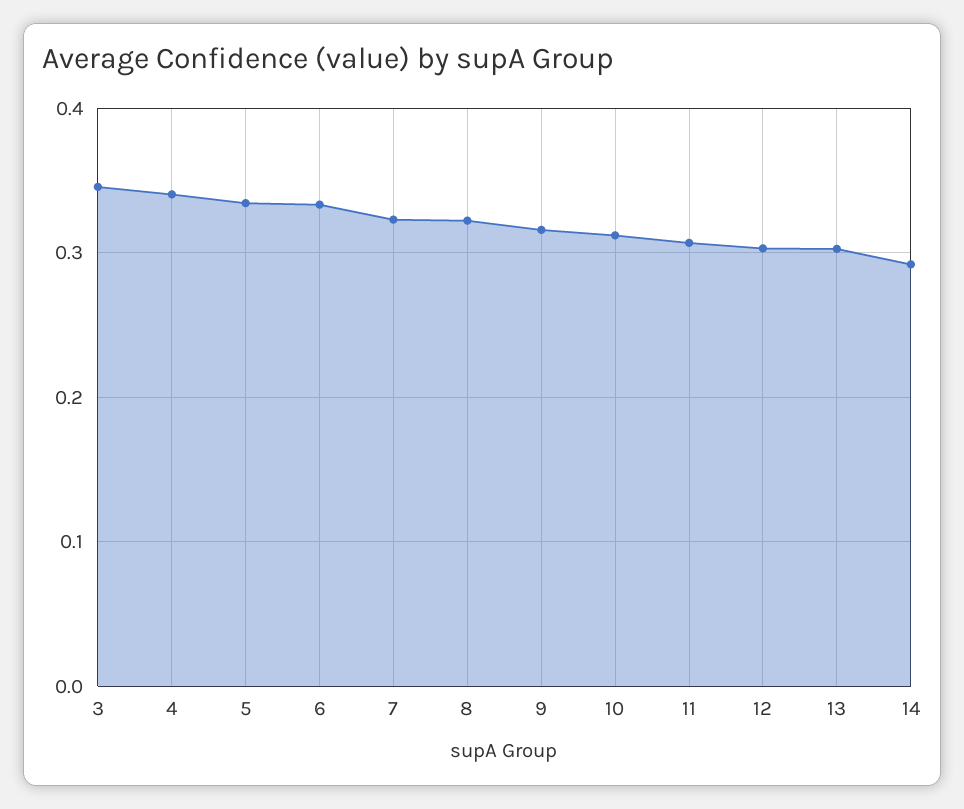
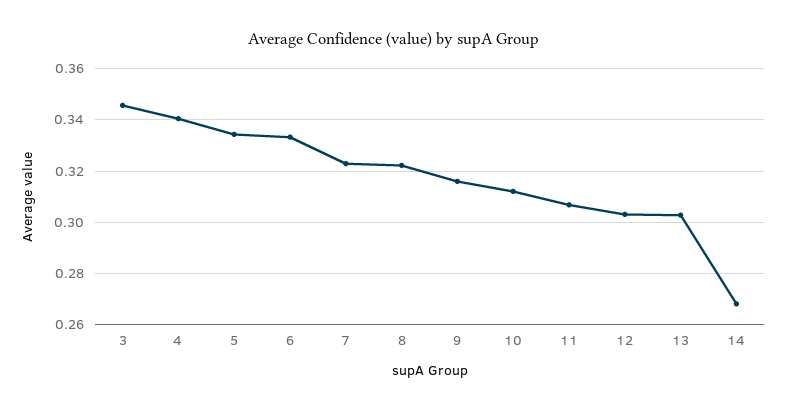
  {
    "3": 0.345,
    "4": 0.34,
    "5": 0.335,
    "6": 0.3325,
    "7": 0.3225,
    "8": 0.3225,
    "9": 0.315,
    "10": 0.3125,
    "11": 0.3075,
    "12": 0.3025,
    "13": 0.3025,
-   "14": 0.29
+   "14": 0.2675
  }

